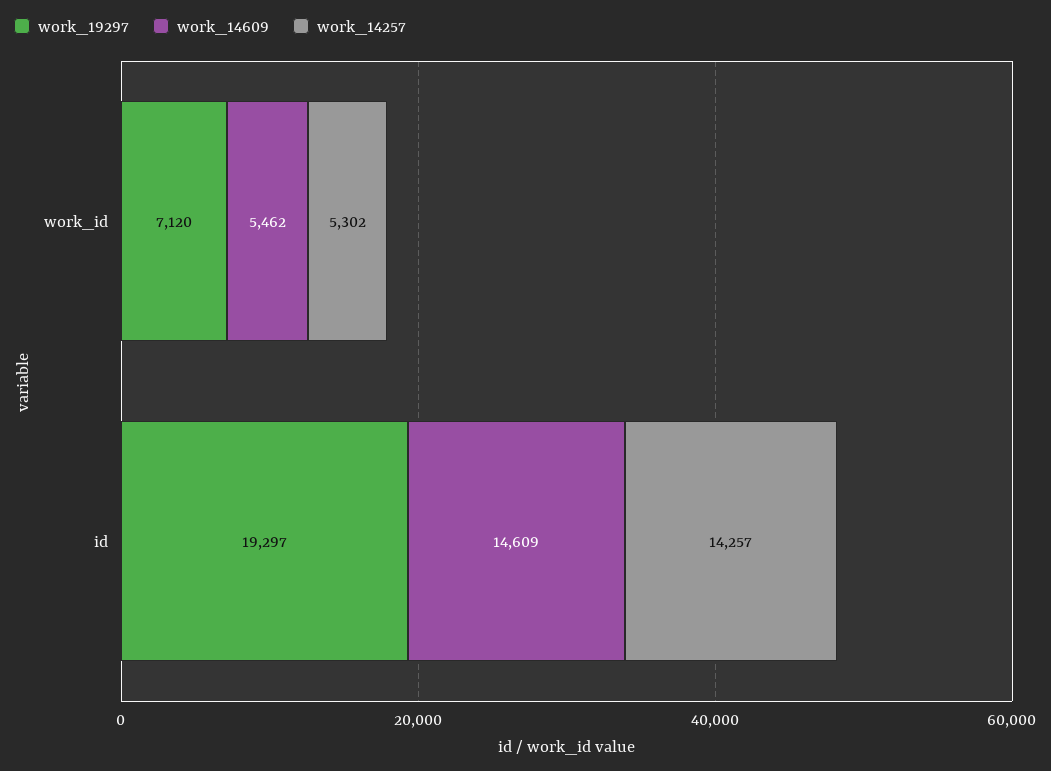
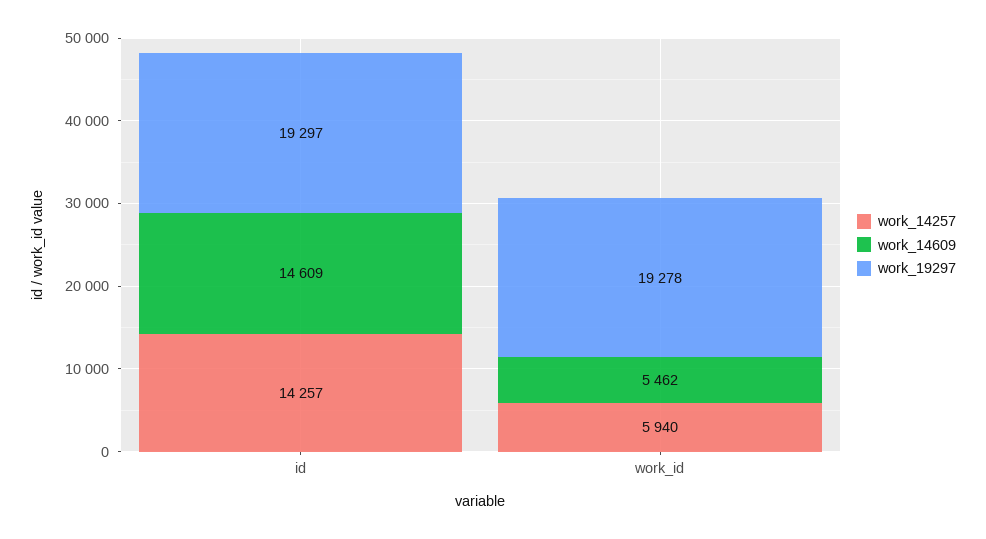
  {
    "work_19297": {
-     "work_id": 7120,
+     "work_id": 19278,
      "id": 19297
    },
    "work_14609": {
      "work_id": 5462,
      "id": 14609
    },
    "work_14257": {
-     "work_id": 5302,
+     "work_id": 5940,
      "id": 14257
    }
  }

